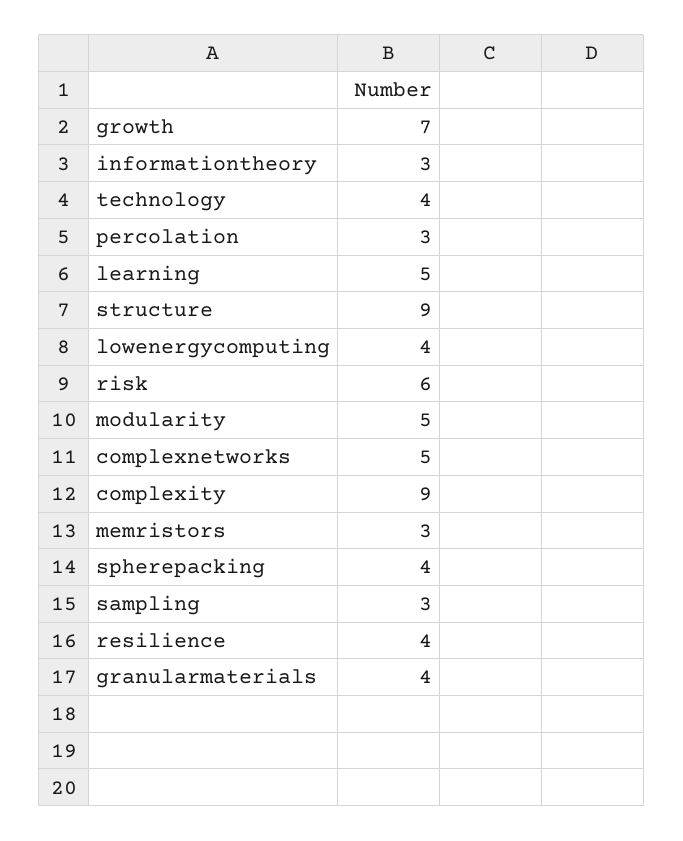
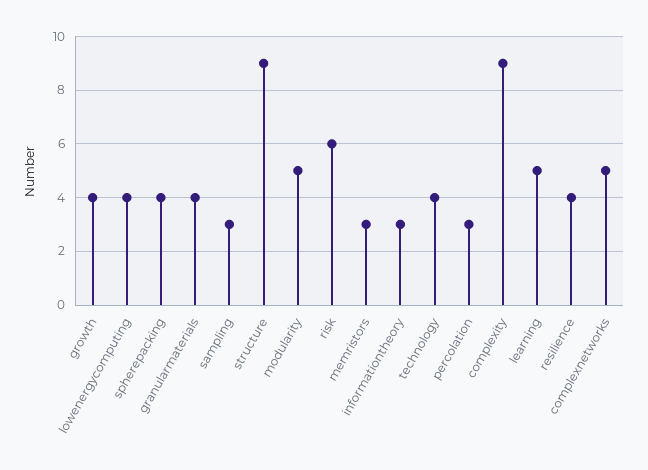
  {
-   "growth": 7,
+   "growth": 4,
    "informationtheory": 3,
    "technology": 4,
    "percolation": 3,
    "learning": 5,
    "structure": 9,
    "lowenergycomputing": 4,
    "risk": 6,
    "modularity": 5,
    "complexnetworks": 5,
    "complexity": 9,
    "memristors": 3,
    "spherepacking": 4,
    "sampling": 3,
    "resilience": 4,
    "granularmaterials": 4
  }

